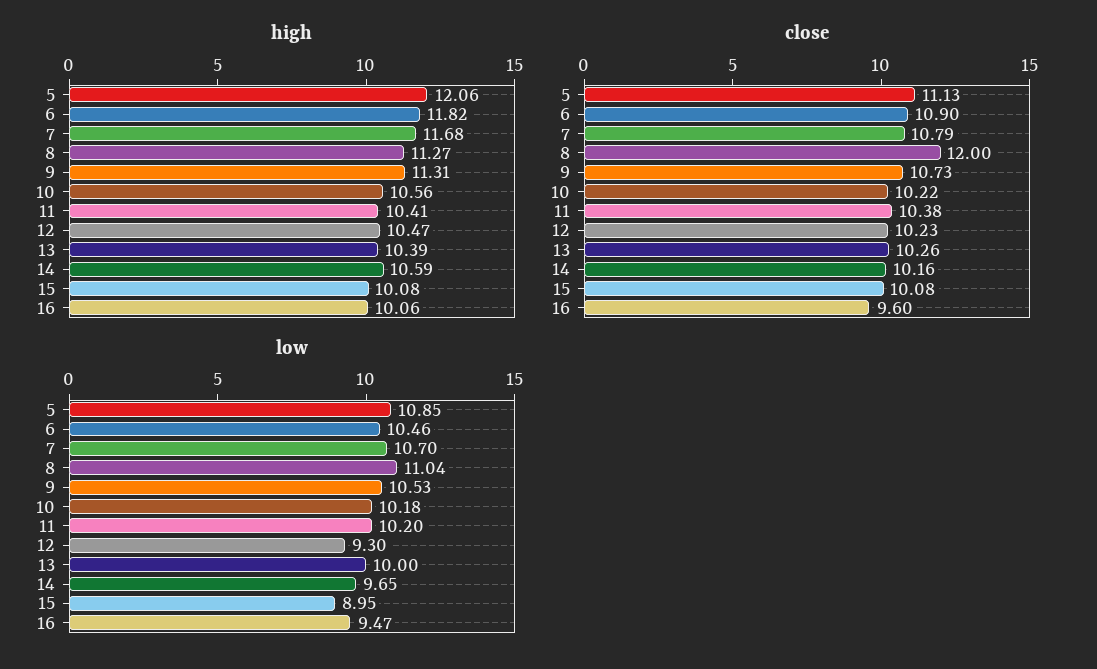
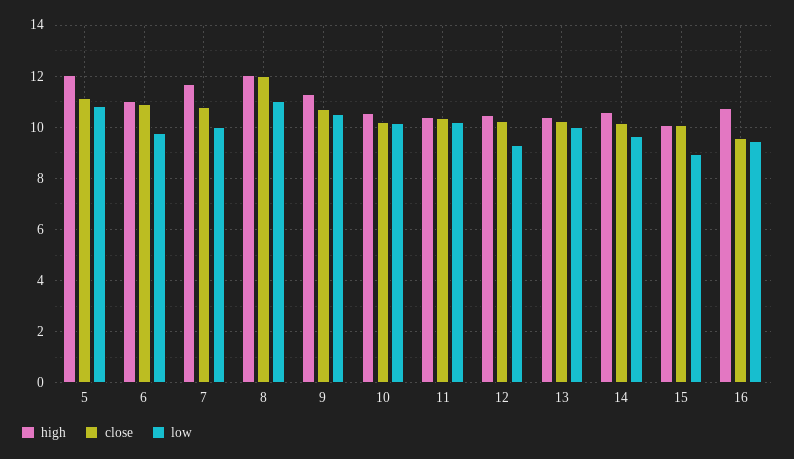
  {
    "high": {
      "5": 12.06,
-     "6": 11.82,
+     "6": 11,
      "7": 11.68,
-     "8": 11.27,
+     "8": 12,
      "9": 11.31,
      "10": 10.56,
      "11": 10.41,
      "12": 10.47,
      "13": 10.39,
      "14": 10.59,
      "15": 10.08,
-     "16": 10.06
+     "16": 10.75
    },
    "close": {
      "5": 11.13,
      "6": 10.9,
      "7": 10.79,
      "8": 12,
      "9": 10.73,
      "10": 10.22,
      "11": 10.38,
      "12": 10.23,
      "13": 10.26,
      "14": 10.16,
      "15": 10.08,
      "16": 9.6
    },
    "low": {
      "5": 10.85,
-     "6": 10.46,
+     "6": 9.75,
-     "7": 10.7,
+     "7": 10,
      "8": 11.04,
      "9": 10.53,
      "10": 10.18,
      "11": 10.2,
      "12": 9.3,
      "13": 10,
      "14": 9.65,
      "15": 8.95,
      "16": 9.47
    }
  }

